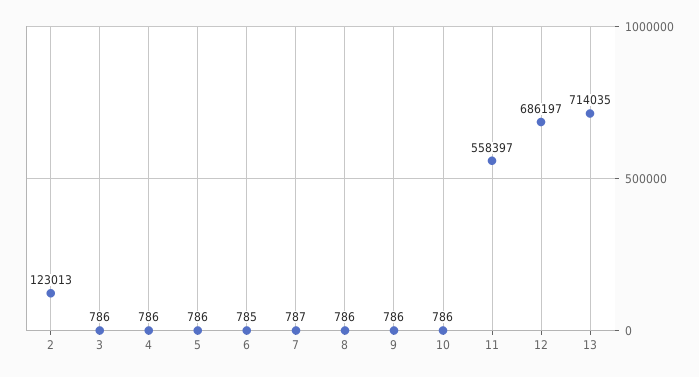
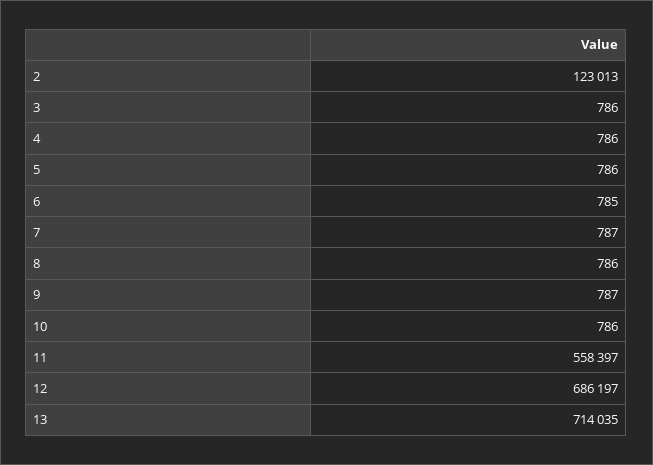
  {
    "2": 123013,
    "3": 786,
    "4": 786,
    "5": 786,
    "6": 785,
    "7": 787,
    "8": 786,
-   "9": 786,
+   "9": 787,
    "10": 786,
    "11": 558397,
    "12": 686197,
    "13": 714035
  }

